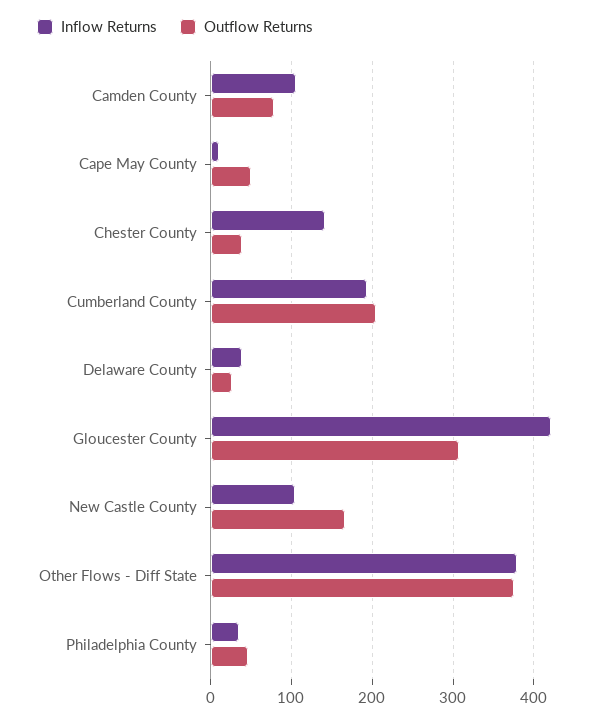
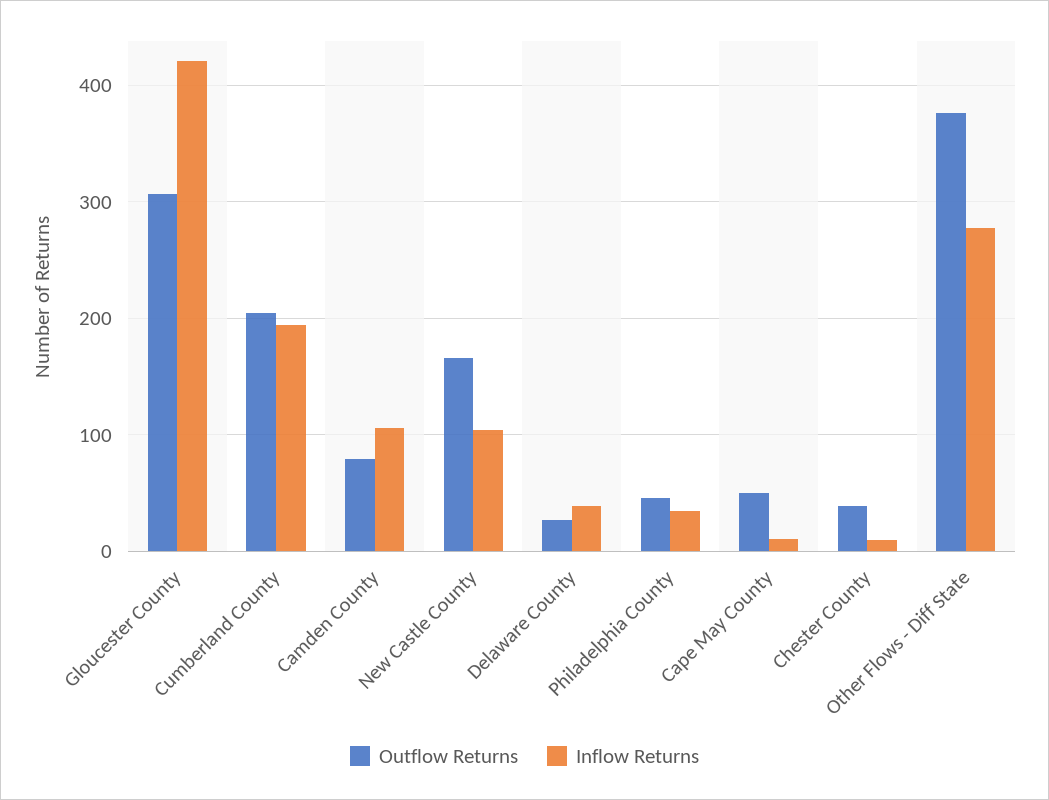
  {
    "Inflow Returns": {
      "Camden County": 110,
      "Cape May County": 10,
-     "Chester County": 140,
+     "Chester County": 10,
      "Cumberland County": 190,
      "Delaware County": 40,
      "Gloucester County": 420,
      "New Castle County": 100,
-     "Other Flows - Diff State": 380,
+     "Other Flows - Diff State": 280,
      "Philadelphia County": 40
    },
    "Outflow Returns": {
      "Camden County": 80,
      "Cape May County": 50,
      "Chester County": 40,
      "Cumberland County": 210,
      "Delaware County": 30,
      "Gloucester County": 310,
      "New Castle County": 170,
      "Other Flows - Diff State": 380,
      "Philadelphia County": 50
    }
  }

